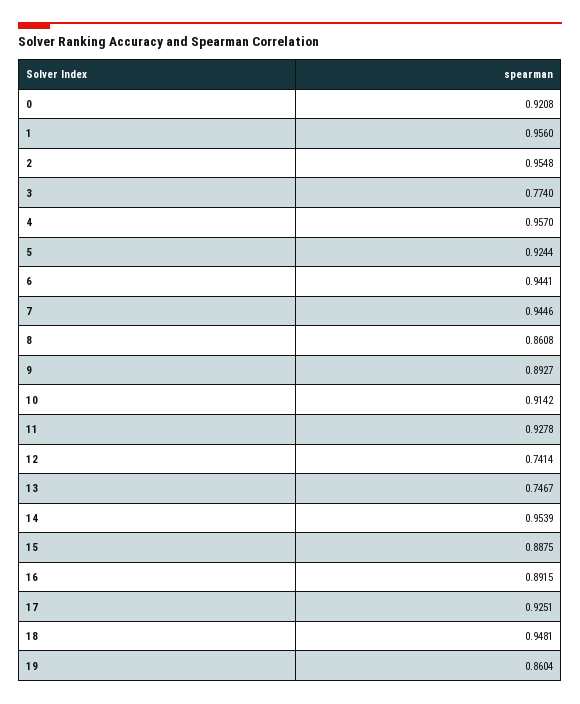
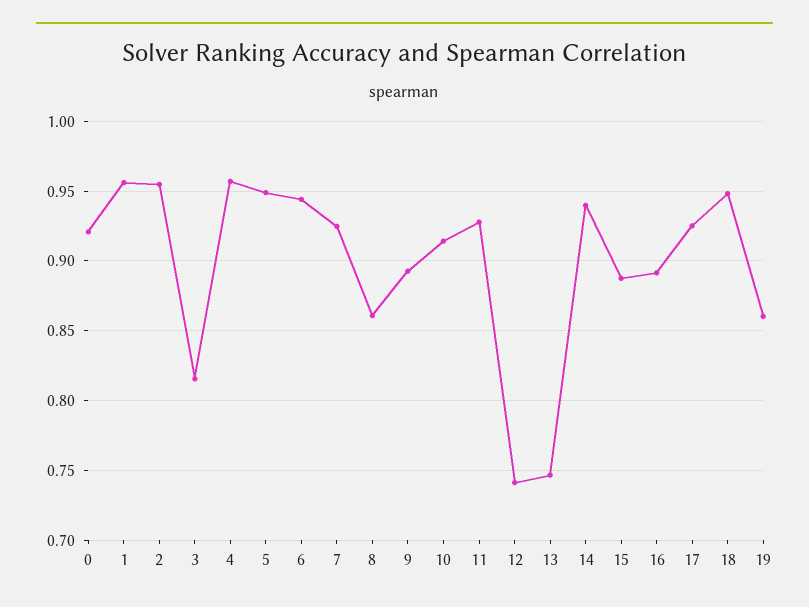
  {
    "0": 0.9208,
    "1": 0.956,
    "2": 0.9548,
-   "3": 0.774,
+   "3": 0.815,
    "4": 0.957,
-   "5": 0.9244,
+   "5": 0.95,
    "6": 0.9441,
-   "7": 0.9446,
+   "7": 0.925,
    "8": 0.8608,
    "9": 0.8927,
    "10": 0.9142,
    "11": 0.9278,
    "12": 0.7414,
    "13": 0.7467,
-   "14": 0.9539,
+   "14": 0.94,
    "15": 0.8875,
    "16": 0.8915,
    "17": 0.9251,
    "18": 0.9481,
    "19": 0.8604
  }

